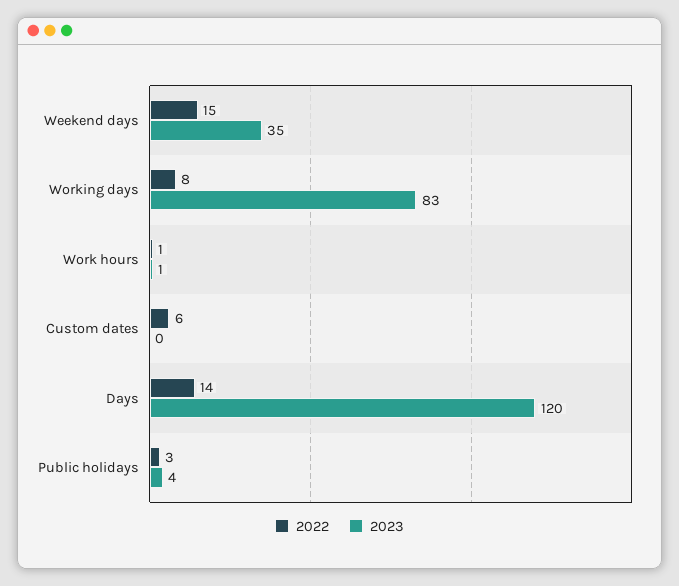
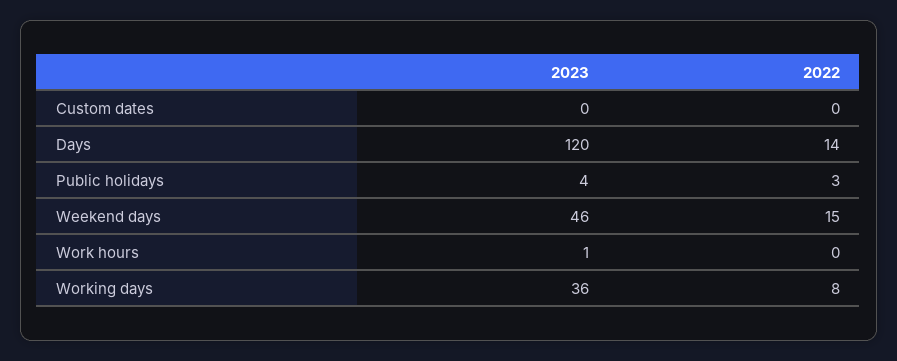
  {
    "2022": {
      "Weekend days": 15,
      "Working days": 8,
-     "Work hours": 1,
+     "Work hours": 0,
-     "Custom dates": 6,
+     "Custom dates": 0,
      "Days": 14,
      "Public holidays": 3
    },
    "2023": {
-     "Weekend days": 35,
+     "Weekend days": 46,
-     "Working days": 83,
+     "Working days": 36,
      "Work hours": 1,
      "Custom dates": 0,
      "Days": 120,
      "Public holidays": 4
    }
  }

